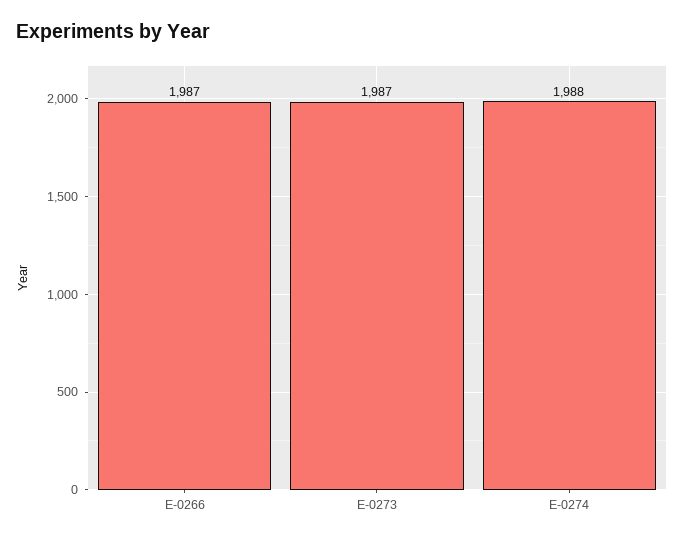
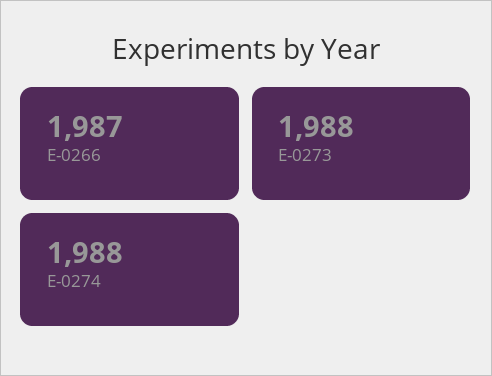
  {
    "E-0266": 1987,
-   "E-0273": 1987,
+   "E-0273": 1988,
    "E-0274": 1988
  }

